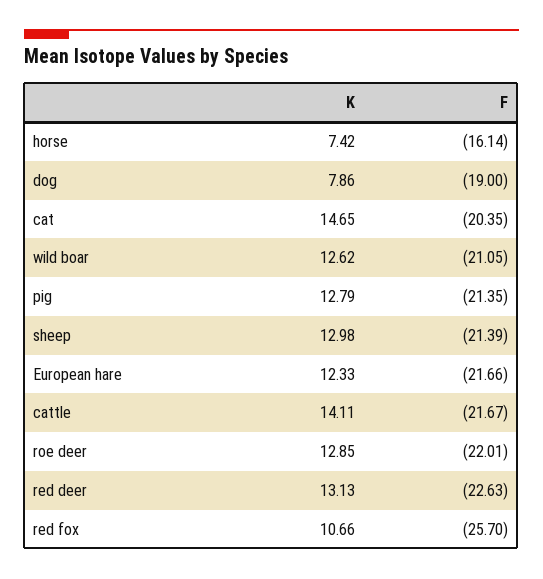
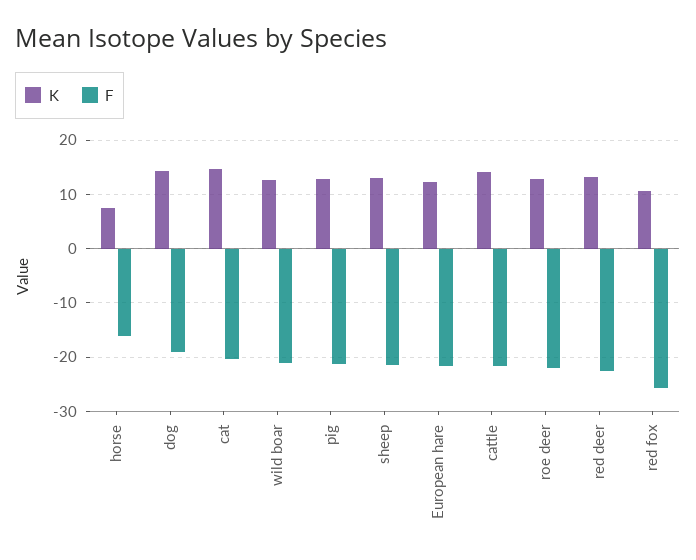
  {
    "K": {
      "horse": 7.42,
-     "dog": 7.86,
+     "dog": 14,
      "cat": 14.65,
      "wild boar": 12.62,
      "pig": 12.79,
      "sheep": 12.98,
      "European hare": 12.33,
      "cattle": 14.11,
      "roe deer": 12.85,
      "red deer": 13.13,
      "red fox": 10.66
    },
    "F": {
      "horse": -16.14,
      "dog": -19,
      "cat": -20.35,
      "wild boar": -21.05,
      "pig": -21.35,
      "sheep": -21.39,
      "European hare": -21.66,
      "cattle": -21.67,
      "roe deer": -22.01,
      "red deer": -22.63,
      "red fox": -25.7
    }
  }

